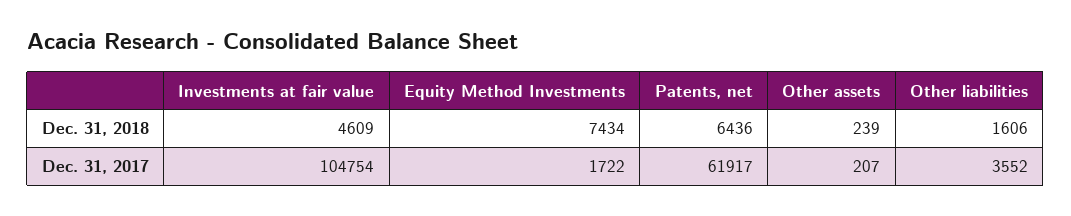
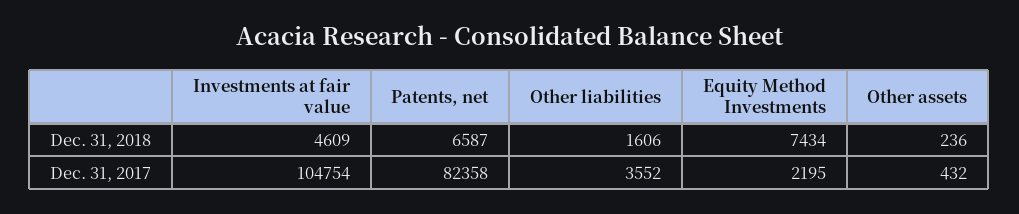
  {
    "Investments at fair value": {
      "Dec. 31, 2018": 4609,
      "Dec. 31, 2017": 104754
    },
    "Equity Method Investments": {
      "Dec. 31, 2018": 7434,
-     "Dec. 31, 2017": 1722
+     "Dec. 31, 2017": 2195
    },
    "Patents, net": {
-     "Dec. 31, 2018": 6436,
+     "Dec. 31, 2018": 6587,
-     "Dec. 31, 2017": 61917
+     "Dec. 31, 2017": 82358
    },
    "Other assets": {
-     "Dec. 31, 2018": 239,
+     "Dec. 31, 2018": 236,
-     "Dec. 31, 2017": 207
+     "Dec. 31, 2017": 432
    },
    "Other liabilities": {
      "Dec. 31, 2018": 1606,
      "Dec. 31, 2017": 3552
    }
  }

